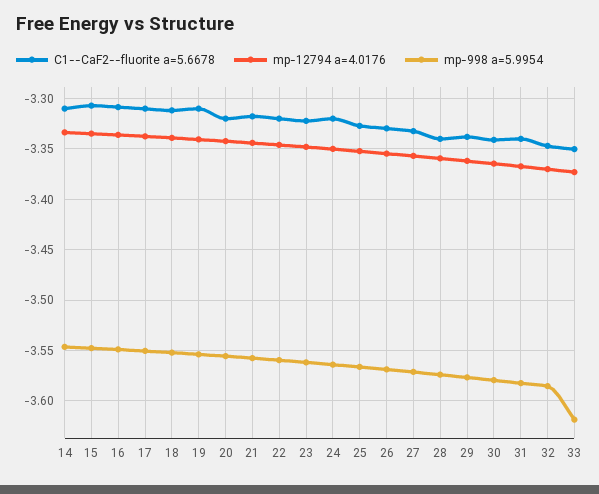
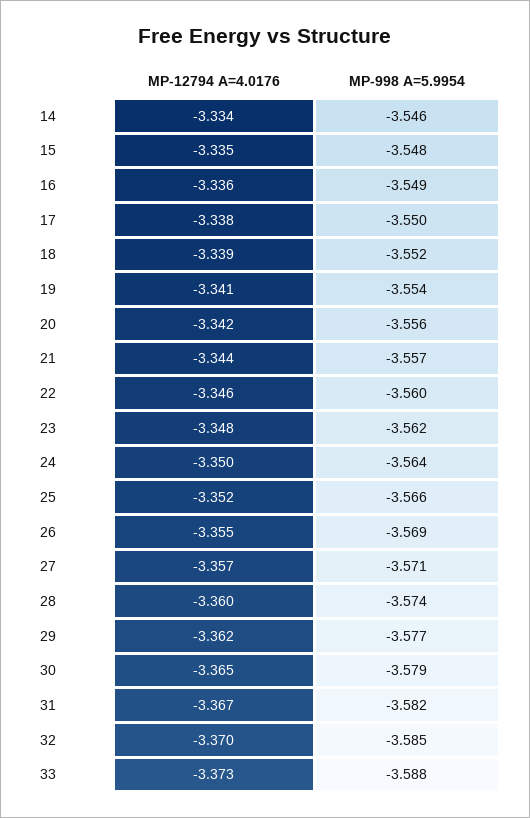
  {
-   "C1--CaF2--fluorite a=5.6678": {
-     "14": -3.31,
-     "15": -3.31,
-     "16": -3.31,
-     "17": -3.31,
-     "18": -3.31,
-     "19": -3.31,
-     "20": -3.32,
-     "21": -3.32,
-     "22": -3.32,
-     "23": -3.32,
-     "24": -3.32,
-     "25": -3.33,
-     "26": -3.33,
-     "27": -3.33,
-     "28": -3.34,
-     "29": -3.34,
-     "30": -3.34,
-     "31": -3.34,
-     "32": -3.35,
-     "33": -3.35
-   },
    "mp-12794 a=4.0176": {
      "14": -3.334,
      "15": -3.335,
      "16": -3.336,
      "17": -3.338,
      "18": -3.339,
      "19": -3.341,
      "20": -3.342,
      "21": -3.344,
      "22": -3.346,
      "23": -3.348,
      "24": -3.35,
      "25": -3.352,
      "26": -3.355,
      "27": -3.357,
      "28": -3.36,
      "29": -3.362,
      "30": -3.365,
      "31": -3.367,
      "32": -3.37,
      "33": -3.373
    },
    "mp-998 a=5.9954": {
      "14": -3.546,
      "15": -3.548,
      "16": -3.549,
      "17": -3.55,
      "18": -3.552,
      "19": -3.554,
      "20": -3.556,
      "21": -3.557,
      "22": -3.56,
      "23": -3.562,
      "24": -3.564,
      "25": -3.566,
      "26": -3.569,
      "27": -3.571,
      "28": -3.574,
      "29": -3.577,
      "30": -3.579,
      "31": -3.582,
      "32": -3.585,
-     "33": -3.62
+     "33": -3.588
    }
  }

